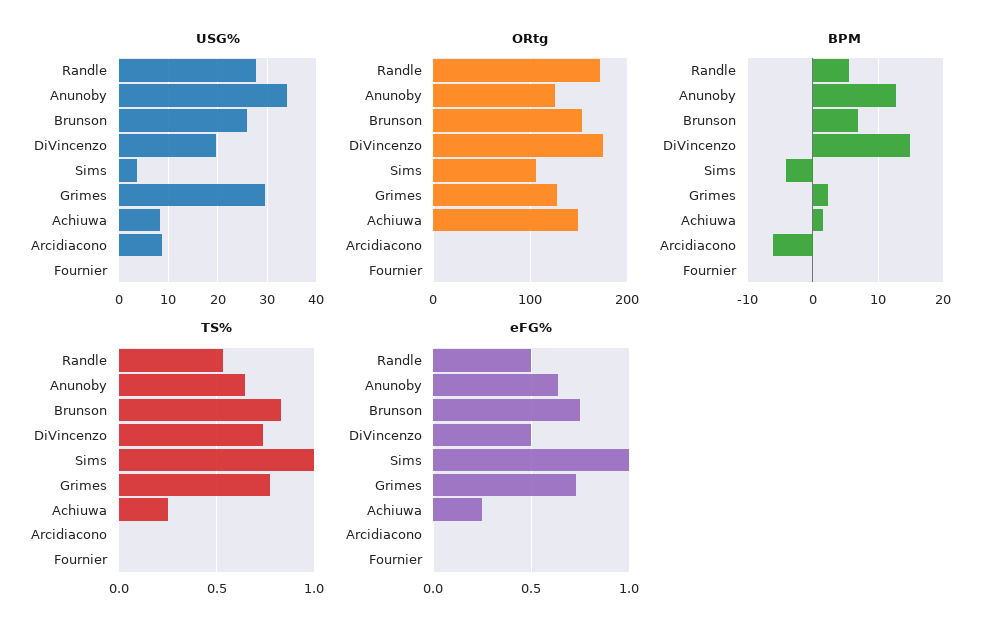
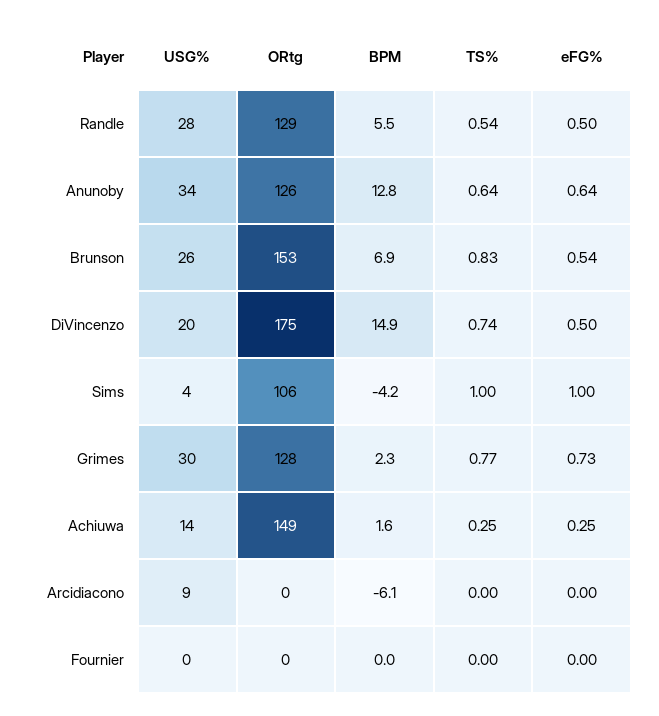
  {
    "USG%": {
      "Randle": 28,
      "Anunoby": 34,
      "Brunson": 26,
      "DiVincenzo": 20,
      "Sims": 4,
      "Grimes": 30,
-     "Achiuwa": 8,
+     "Achiuwa": 14,
      "Arcidiacono": 9,
      "Fournier": 0
    },
    "ORtg": {
-     "Randle": 170,
+     "Randle": 129,
      "Anunoby": 126,
      "Brunson": 153,
      "DiVincenzo": 175,
      "Sims": 106,
      "Grimes": 128,
      "Achiuwa": 149,
      "Arcidiacono": 0,
      "Fournier": 0
    },
    "BPM": {
      "Randle": 5.5,
      "Anunoby": 12.8,
      "Brunson": 6.9,
      "DiVincenzo": 14.9,
      "Sims": -4.2,
      "Grimes": 2.3,
      "Achiuwa": 1.6,
      "Arcidiacono": -6.1,
      "Fournier": 0
    },
    "TS%": {
      "Randle": 0.54,
      "Anunoby": 0.64,
      "Brunson": 0.83,
      "DiVincenzo": 0.74,
      "Sims": 1,
      "Grimes": 0.77,
      "Achiuwa": 0.25,
      "Arcidiacono": 0,
      "Fournier": 0
    },
    "eFG%": {
      "Randle": 0.5,
      "Anunoby": 0.64,
-     "Brunson": 0.75,
+     "Brunson": 0.54,
      "DiVincenzo": 0.5,
      "Sims": 1,
      "Grimes": 0.73,
      "Achiuwa": 0.25,
      "Arcidiacono": 0,
      "Fournier": 0
    }
  }

